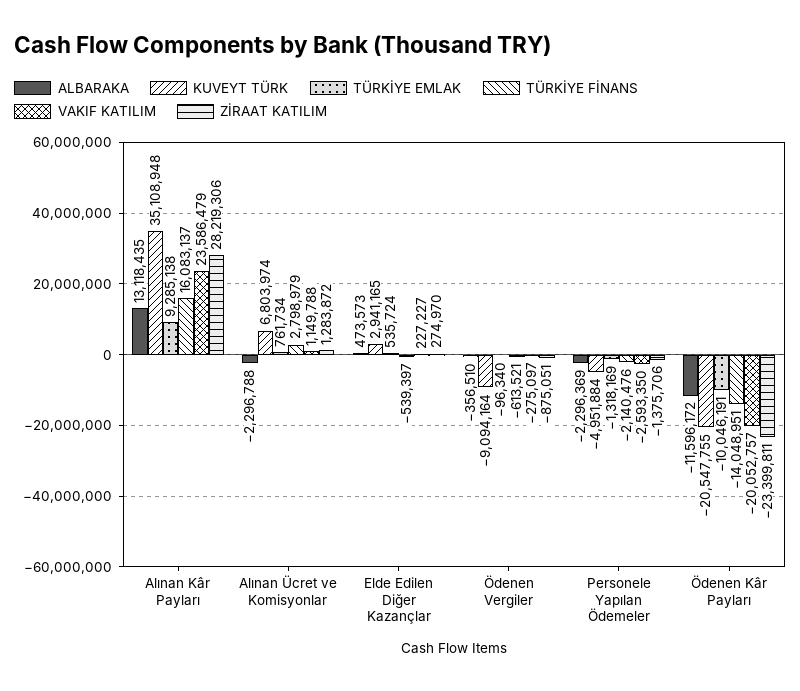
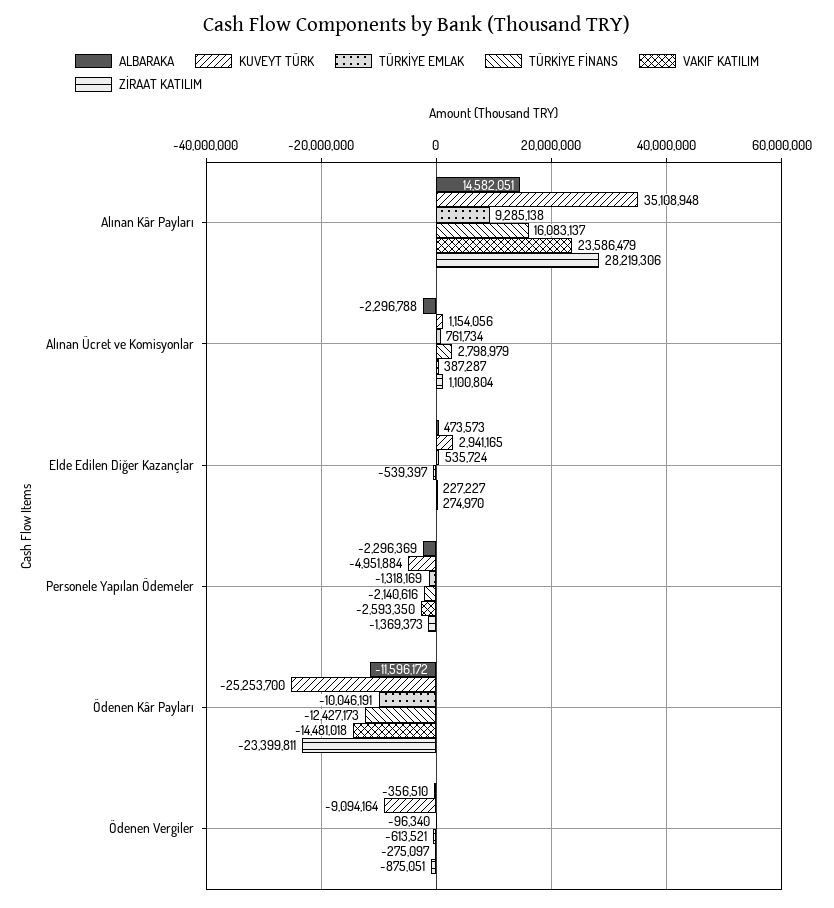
  {
    "ALBARAKA": {
-     "Alınan Kâr Payları": 13118435,
+     "Alınan Kâr Payları": 14582051,
      "Alınan Ücret ve Komisyonlar": -2296788,
      "Elde Edilen Diğer Kazançlar": 473573,
      "Ödenen Vergiler": -356510,
      "Personele Yapılan Ödemeler": -2296369,
      "Ödenen Kâr Payları": -11596172
    },
    "KUVEYT TÜRK": {
      "Alınan Kâr Payları": 35108948,
-     "Alınan Ücret ve Komisyonlar": 6803974,
+     "Alınan Ücret ve Komisyonlar": 1154056,
      "Elde Edilen Diğer Kazançlar": 2941165,
      "Ödenen Vergiler": -9094164,
      "Personele Yapılan Ödemeler": -4951884,
-     "Ödenen Kâr Payları": -20547755
+     "Ödenen Kâr Payları": -25253700
    },
    "TÜRKİYE EMLAK": {
      "Alınan Kâr Payları": 9285138,
      "Alınan Ücret ve Komisyonlar": 761734,
      "Elde Edilen Diğer Kazançlar": 535724,
      "Ödenen Vergiler": -96340,
      "Personele Yapılan Ödemeler": -1318169,
      "Ödenen Kâr Payları": -10046191
    },
    "TÜRKİYE FİNANS": {
      "Alınan Kâr Payları": 16083137,
      "Alınan Ücret ve Komisyonlar": 2798979,
      "Elde Edilen Diğer Kazançlar": -539397,
      "Ödenen Vergiler": -613521,
-     "Personele Yapılan Ödemeler": -2140476,
+     "Personele Yapılan Ödemeler": -2140616,
-     "Ödenen Kâr Payları": -14048951
+     "Ödenen Kâr Payları": -12427173
    },
    "VAKIF KATILIM": {
      "Alınan Kâr Payları": 23586479,
-     "Alınan Ücret ve Komisyonlar": 1149788,
+     "Alınan Ücret ve Komisyonlar": 387287,
      "Elde Edilen Diğer Kazançlar": 227227,
      "Ödenen Vergiler": -275097,
      "Personele Yapılan Ödemeler": -2593350,
-     "Ödenen Kâr Payları": -20052757
+     "Ödenen Kâr Payları": -14481018
    },
    "ZİRAAT KATILIM": {
      "Alınan Kâr Payları": 28219306,
-     "Alınan Ücret ve Komisyonlar": 1283872,
+     "Alınan Ücret ve Komisyonlar": 1100804,
      "Elde Edilen Diğer Kazançlar": 274970,
      "Ödenen Vergiler": -875051,
-     "Personele Yapılan Ödemeler": -1375706,
+     "Personele Yapılan Ödemeler": -1369373,
      "Ödenen Kâr Payları": -23399811
    }
  }

